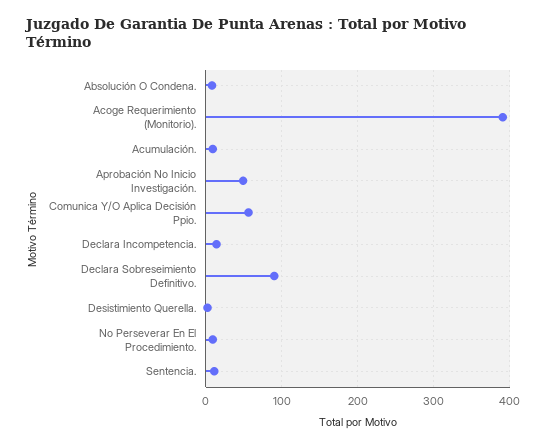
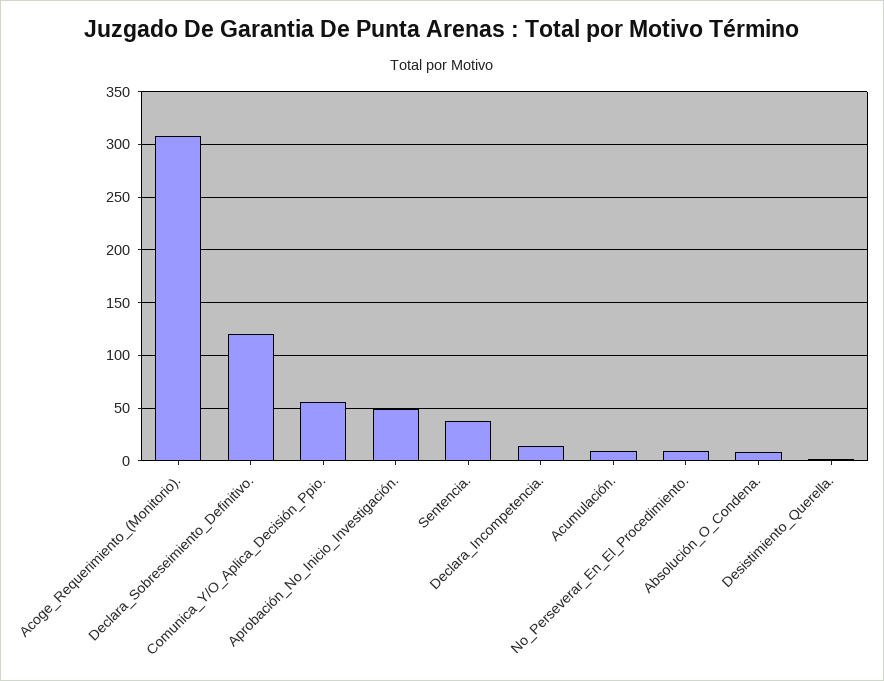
  {
    "Absolución O Condena.": 10,
-   "Acoge Requerimiento (Monitorio).": 390,
+   "Acoge Requerimiento (Monitorio).": 310,
    "Acumulación.": 10,
    "Aprobación No Inicio Investigación.": 50,
    "Comunica Y/O Aplica Decisión Ppio.": 60,
    "Declara Incompetencia.": 10,
-   "Declara Sobreseimiento Definitivo.": 90,
+   "Declara Sobreseimiento Definitivo.": 120,
    "Desistimiento Querella.": 0,
    "No Perseverar En El Procedimiento.": 10,
-   "Sentencia.": 10
+   "Sentencia.": 40
  }

